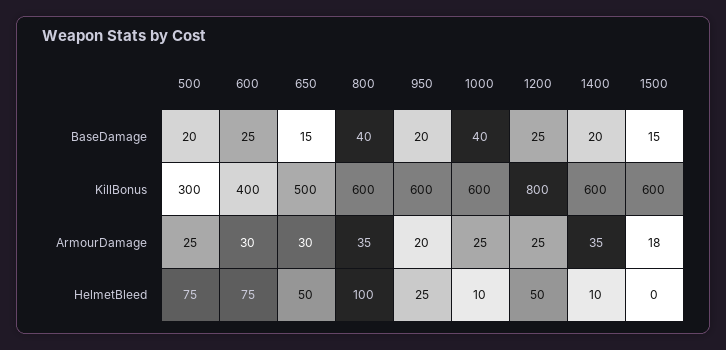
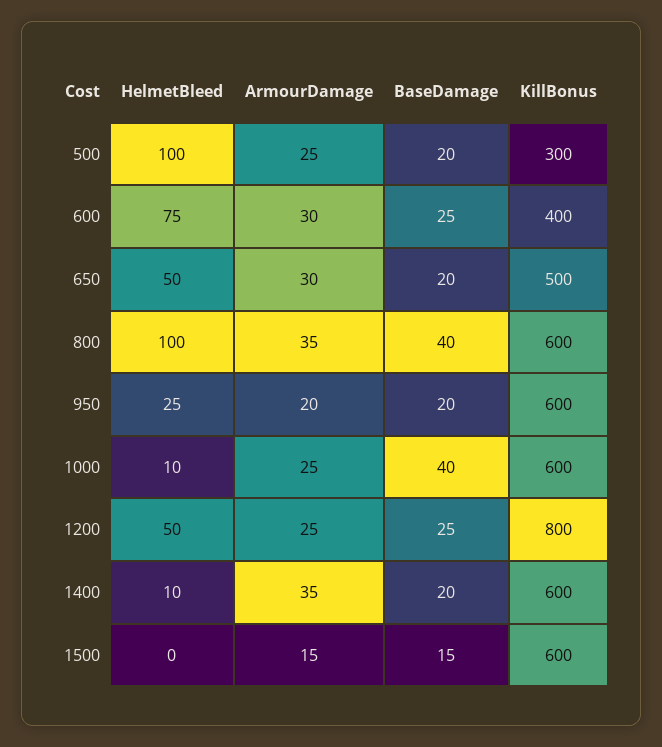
  {
    "500": {
      "BaseDamage": 20,
      "KillBonus": 300,
      "ArmourDamage": 25,
-     "HelmetBleed": 75
+     "HelmetBleed": 100
    },
    "600": {
      "BaseDamage": 25,
      "KillBonus": 400,
      "ArmourDamage": 30,
      "HelmetBleed": 75
    },
    "650": {
-     "BaseDamage": 15,
+     "BaseDamage": 20,
      "KillBonus": 500,
      "ArmourDamage": 30,
      "HelmetBleed": 50
    },
    "800": {
      "BaseDamage": 40,
      "KillBonus": 600,
      "ArmourDamage": 35,
      "HelmetBleed": 100
    },
    "950": {
      "BaseDamage": 20,
      "KillBonus": 600,
      "ArmourDamage": 20,
      "HelmetBleed": 25
    },
    "1000": {
      "BaseDamage": 40,
      "KillBonus": 600,
      "ArmourDamage": 25,
      "HelmetBleed": 10
    },
    "1200": {
      "BaseDamage": 25,
      "KillBonus": 800,
      "ArmourDamage": 25,
      "HelmetBleed": 50
    },
    "1400": {
      "BaseDamage": 20,
      "KillBonus": 600,
      "ArmourDamage": 35,
      "HelmetBleed": 10
    },
    "1500": {
      "BaseDamage": 15,
      "KillBonus": 600,
-     "ArmourDamage": 18,
+     "ArmourDamage": 15,
      "HelmetBleed": 0
    }
  }

